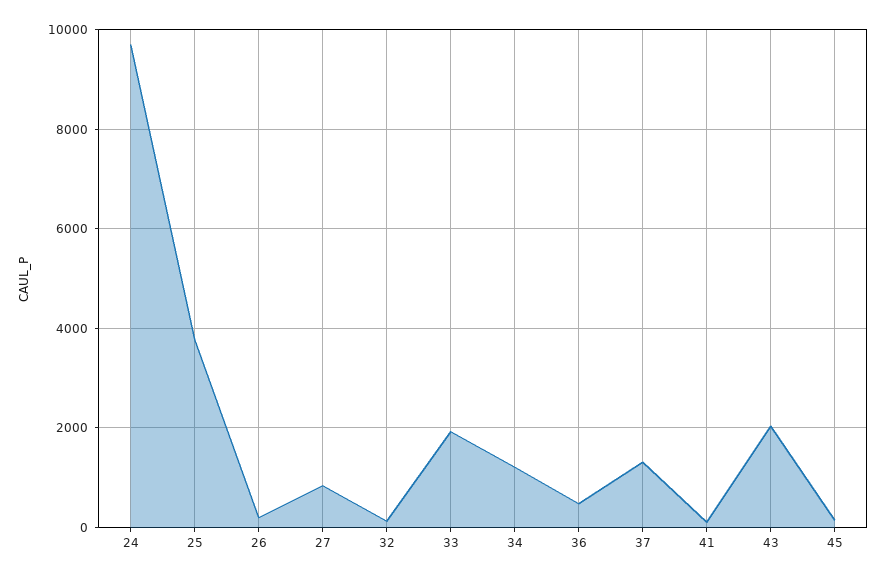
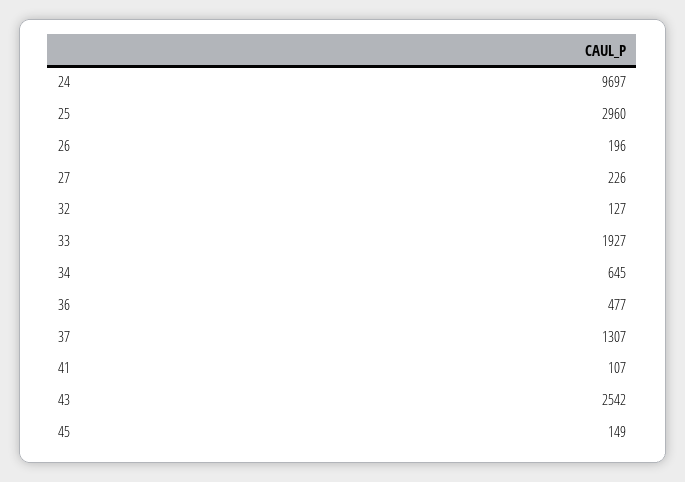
  {
    "24": 9697,
-   "25": 3800,
+   "25": 2960,
    "26": 196,
-   "27": 800,
+   "27": 226,
    "32": 127,
    "33": 1927,
-   "34": 1200,
+   "34": 645,
    "36": 477,
    "37": 1307,
    "41": 107,
-   "43": 2000,
+   "43": 2542,
    "45": 149
  }

